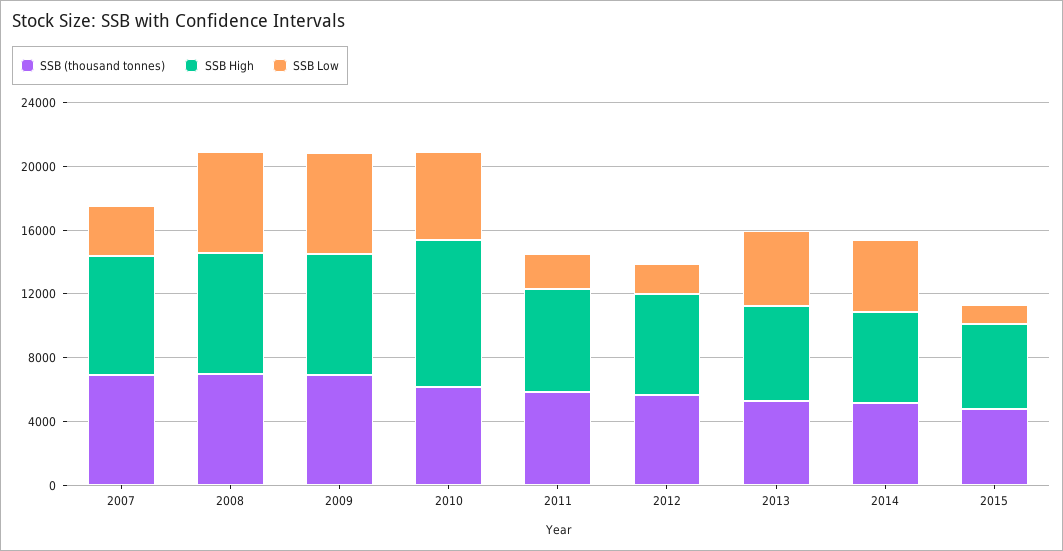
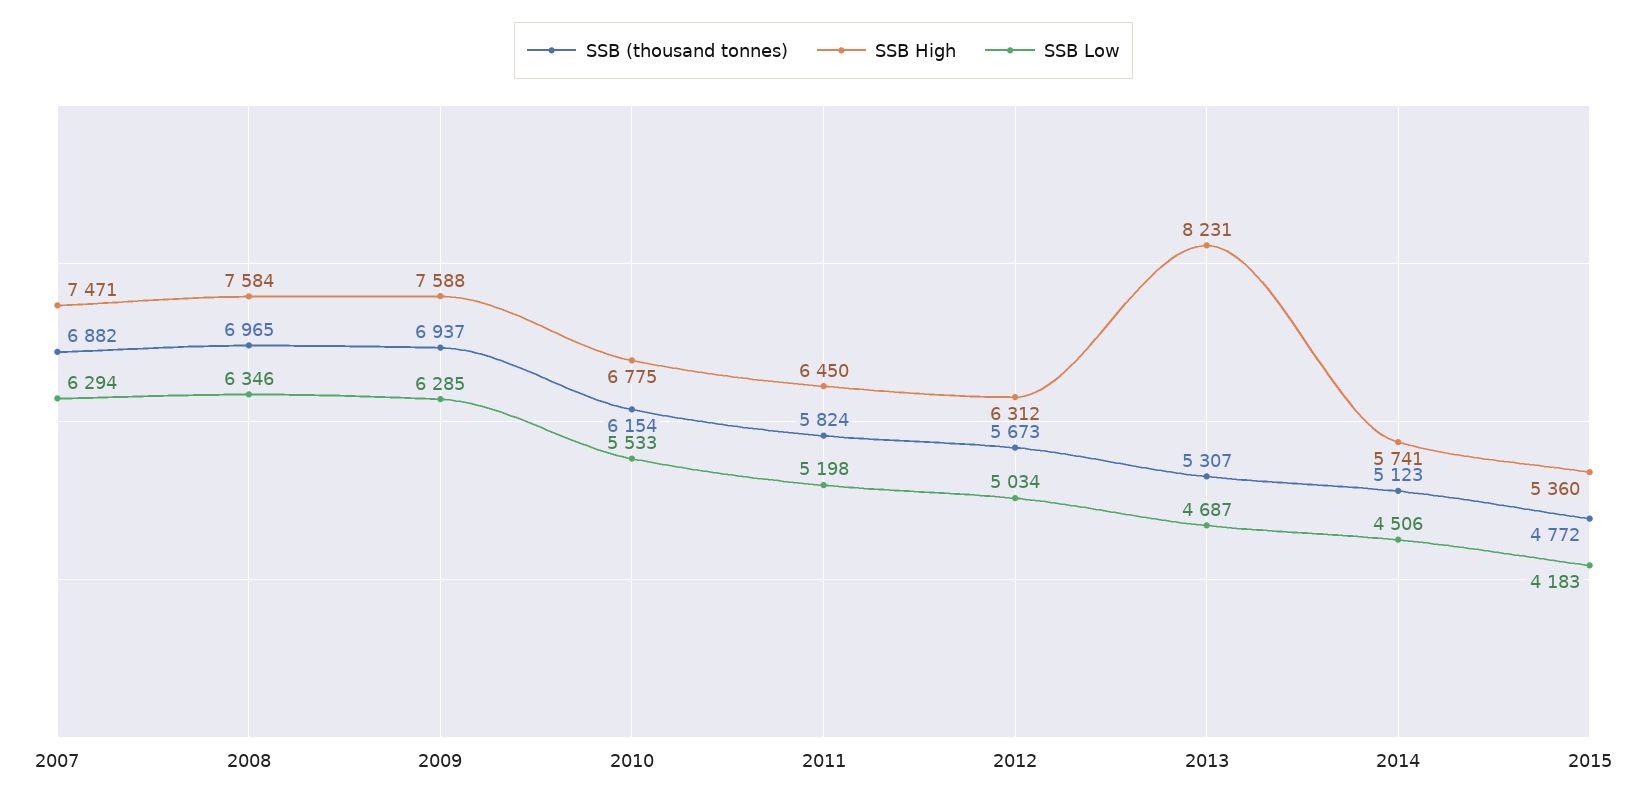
  {
    "SSB (thousand tonnes)": {
      "2007": 6882,
      "2008": 6965,
      "2009": 6937,
      "2010": 6154,
      "2011": 5824,
      "2012": 5673,
      "2013": 5307,
      "2014": 5123,
      "2015": 4772
    },
    "SSB High": {
      "2007": 7471,
      "2008": 7584,
      "2009": 7588,
-     "2010": 9000,
+     "2010": 6775,
      "2011": 6450,
      "2012": 6312,
-     "2013": 6000,
+     "2013": 8231,
      "2014": 5741,
      "2015": 5360
    },
    "SSB Low": {
-     "2007": 3000,
+     "2007": 6294,
      "2008": 6346,
      "2009": 6285,
      "2010": 5533,
-     "2011": 2000,
+     "2011": 5198,
-     "2012": 2000,
+     "2012": 5034,
      "2013": 4687,
      "2014": 4506,
-     "2015": 1000
+     "2015": 4183
    }
  }

